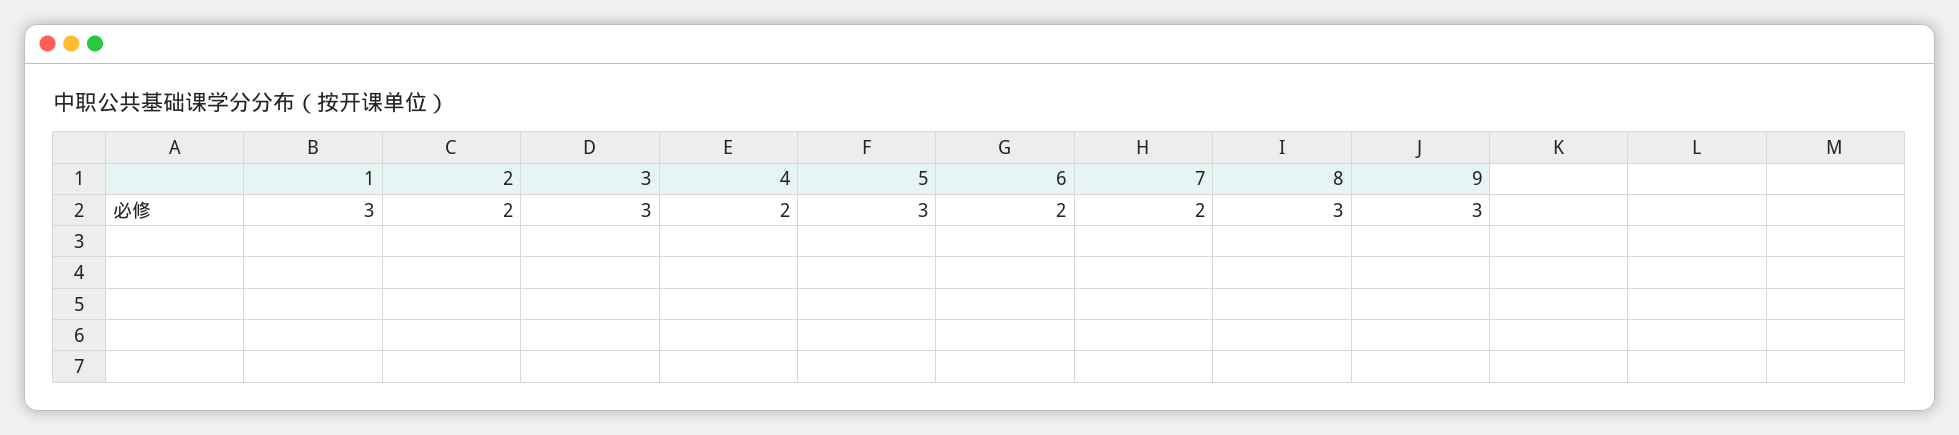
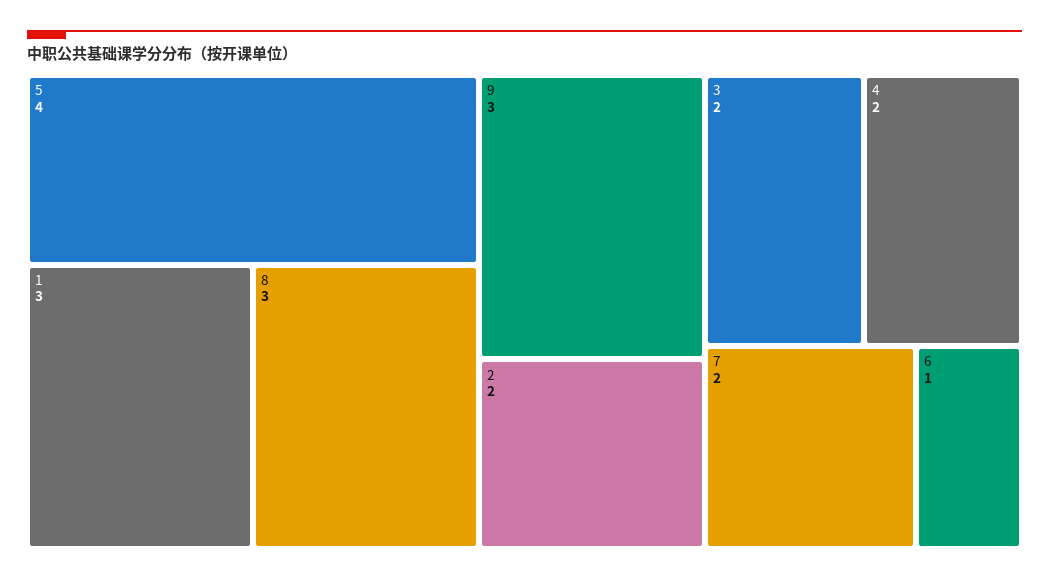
  {
    "1": 3,
    "2": 2,
-   "3": 3,
+   "3": 2,
    "4": 2,
-   "5": 3,
+   "5": 4,
-   "6": 2,
+   "6": 1,
    "7": 2,
    "8": 3,
    "9": 3
  }

